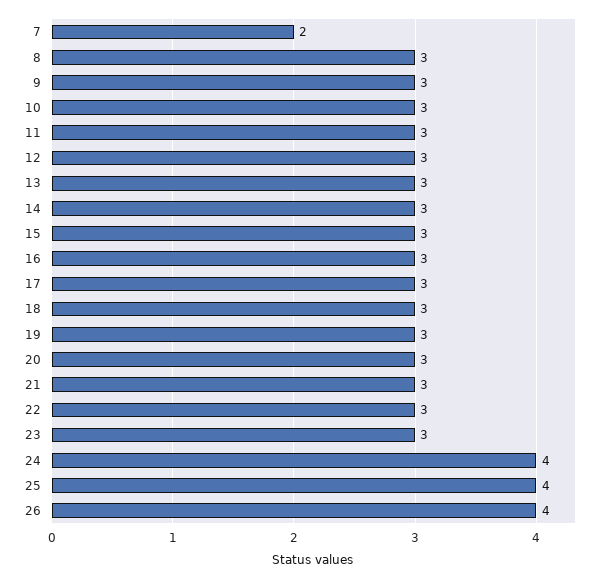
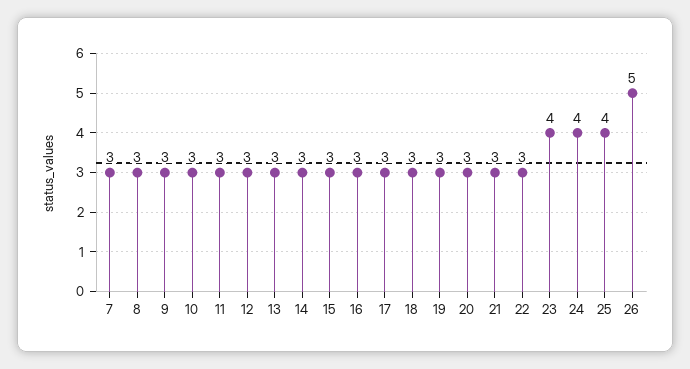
  {
-   "7": 2,
+   "7": 3,
    "8": 3,
    "9": 3,
    "10": 3,
    "11": 3,
    "12": 3,
    "13": 3,
    "14": 3,
    "15": 3,
    "16": 3,
    "17": 3,
    "18": 3,
    "19": 3,
    "20": 3,
    "21": 3,
    "22": 3,
-   "23": 3,
+   "23": 4,
    "24": 4,
    "25": 4,
-   "26": 4
+   "26": 5
  }

